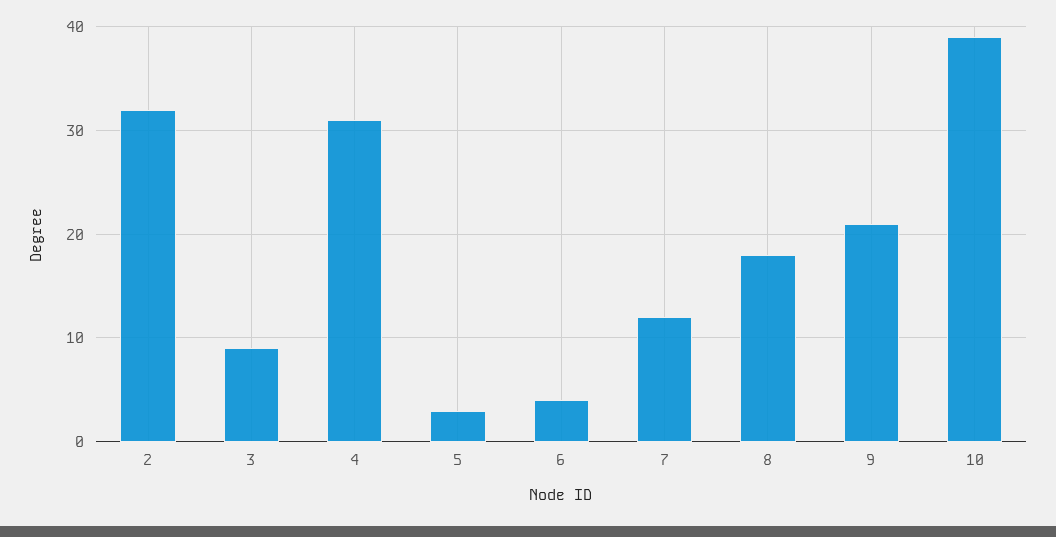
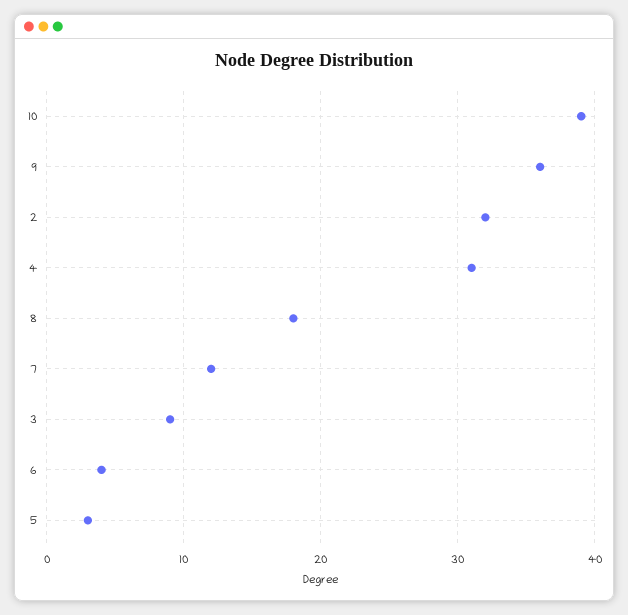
  {
    "2": 32,
    "3": 9,
    "4": 31,
    "5": 3,
    "6": 4,
    "7": 12,
    "8": 18,
-   "9": 21,
+   "9": 36,
    "10": 39
  }

